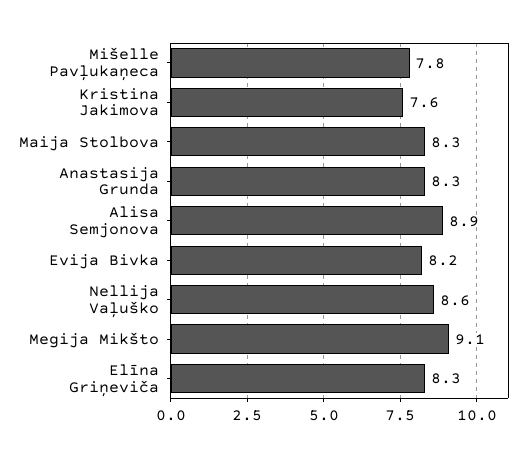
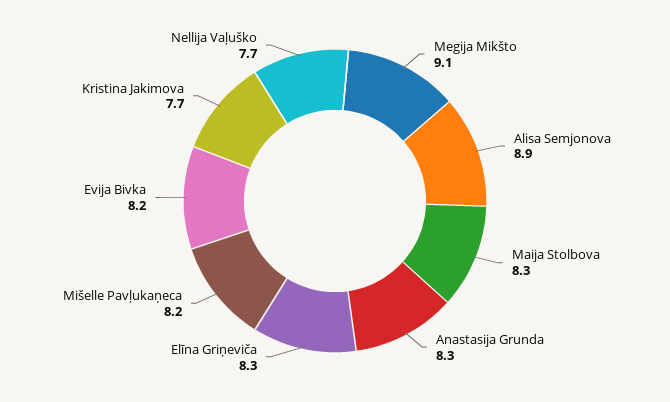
  {
-   "Mišelle Pavļukaņeca": 7.8,
+   "Mišelle Pavļukaņeca": 8.2,
-   "Kristina Jakimova": 7.6,
+   "Kristina Jakimova": 7.7,
    "Maija Stolbova": 8.3,
    "Anastasija Grunda": 8.3,
    "Alisa Semjonova": 8.9,
    "Evija Bivka": 8.2,
-   "Nellija Vaļuško": 8.6,
+   "Nellija Vaļuško": 7.7,
    "Megija Mikšto": 9.1,
    "Elīna Griņeviča": 8.3
  }

